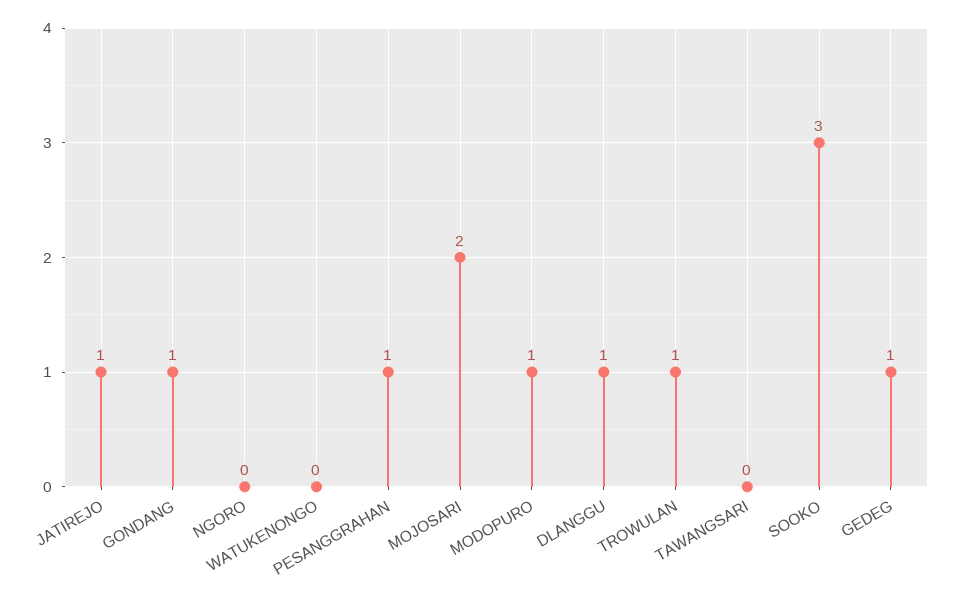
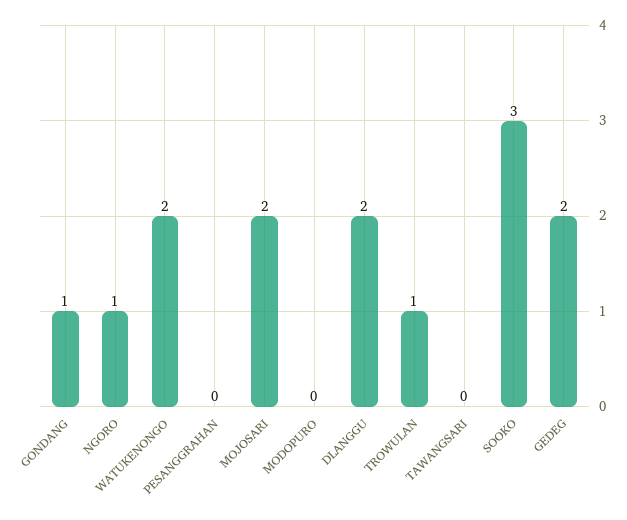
  {
-   "JATIREJO": 1,
    "GONDANG": 1,
-   "NGORO": 0,
+   "NGORO": 1,
-   "WATUKENONGO": 0,
+   "WATUKENONGO": 2,
-   "PESANGGRAHAN": 1,
+   "PESANGGRAHAN": 0,
    "MOJOSARI": 2,
-   "MODOPURO": 1,
+   "MODOPURO": 0,
-   "DLANGGU": 1,
+   "DLANGGU": 2,
    "TROWULAN": 1,
    "TAWANGSARI": 0,
    "SOOKO": 3,
-   "GEDEG": 1
+   "GEDEG": 2
  }

